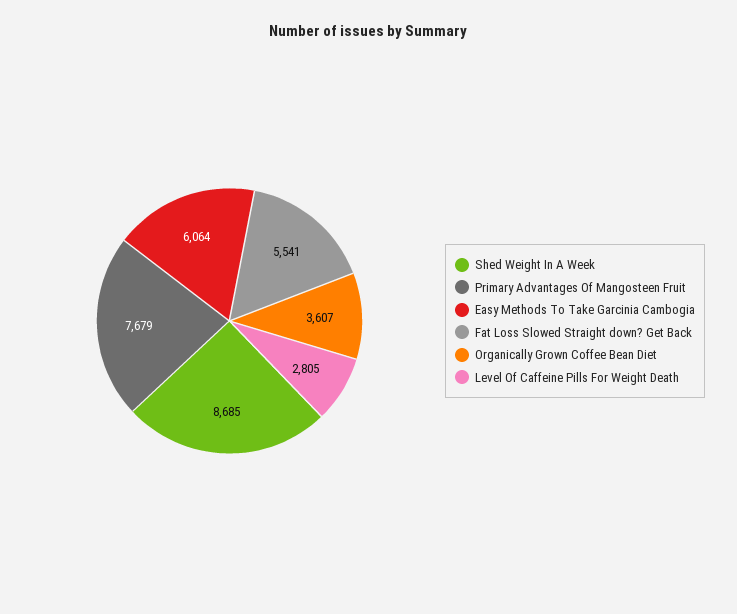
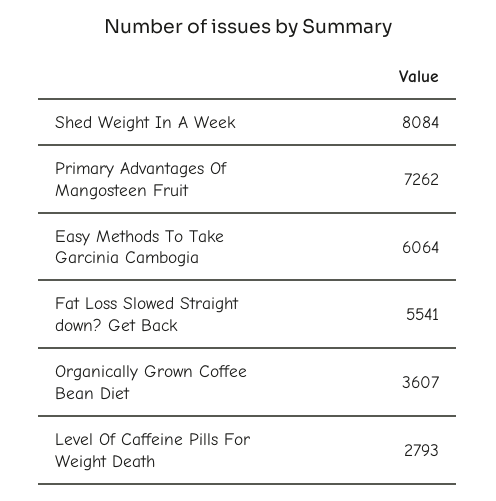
  {
-   "Shed Weight In A Week": 8685,
+   "Shed Weight In A Week": 8084,
-   "Primary Advantages Of Mangosteen Fruit": 7679,
+   "Primary Advantages Of Mangosteen Fruit": 7262,
    "Easy Methods To Take Garcinia Cambogia": 6064,
    "Fat Loss Slowed Straight down? Get Back": 5541,
    "Organically Grown Coffee Bean Diet": 3607,
-   "Level Of Caffeine Pills For Weight Death": 2805
+   "Level Of Caffeine Pills For Weight Death": 2793
  }

